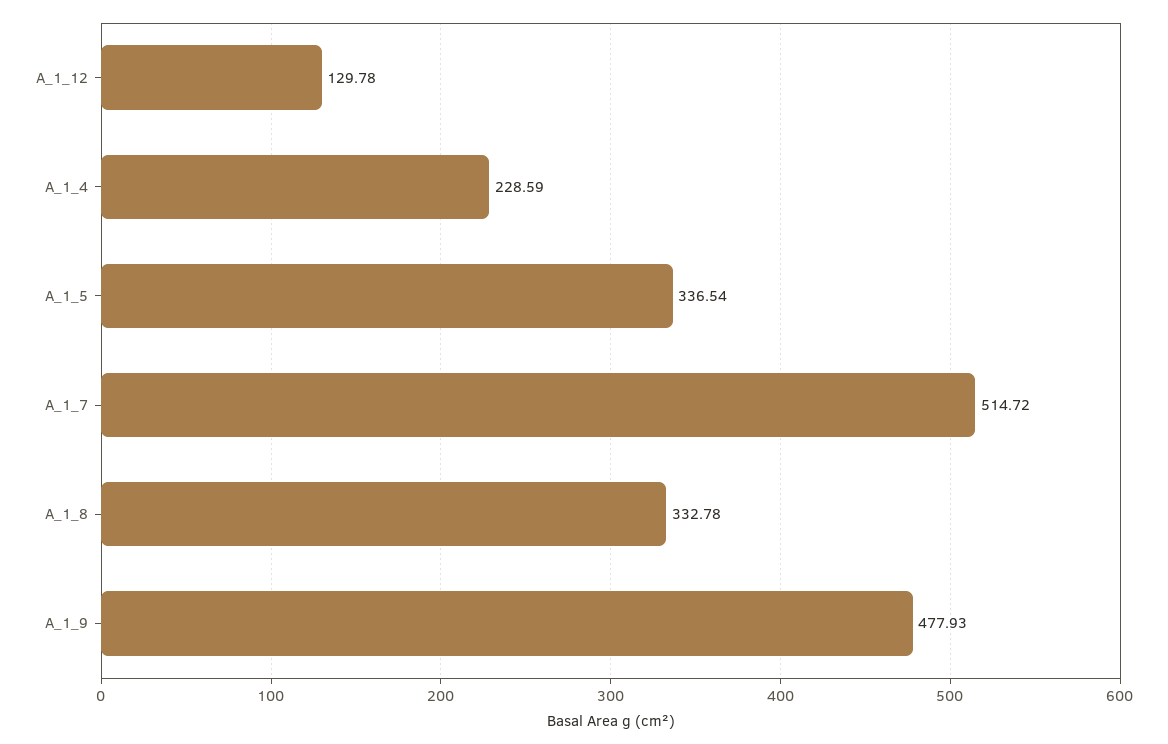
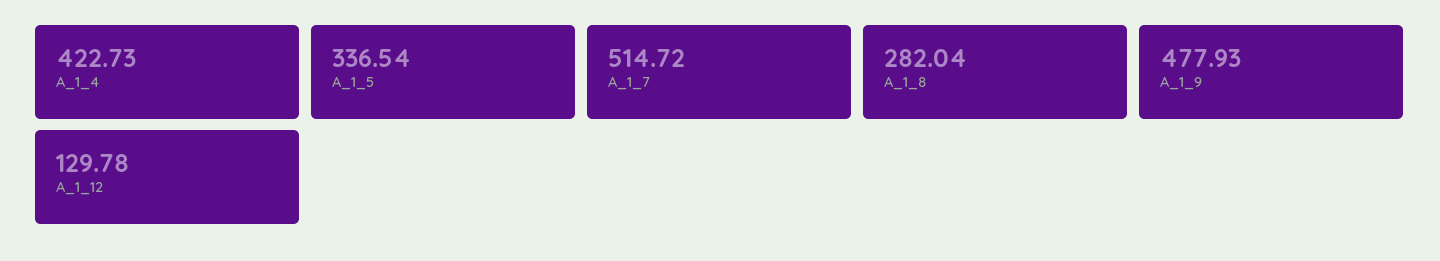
  {
    "A_1_12": 129.78,
-   "A_1_4": 228.59,
+   "A_1_4": 422.73,
    "A_1_5": 336.54,
    "A_1_7": 514.72,
-   "A_1_8": 332.78,
+   "A_1_8": 282.04,
    "A_1_9": 477.93
  }

